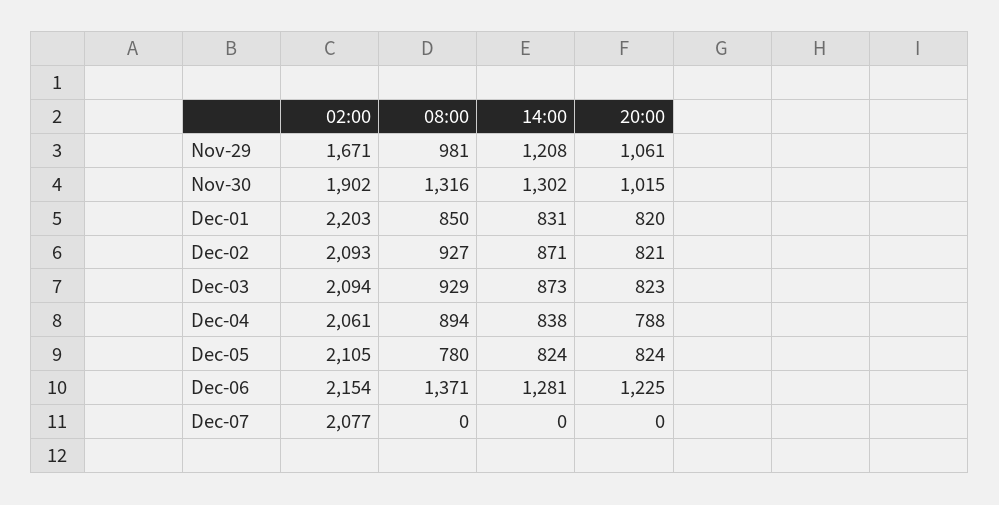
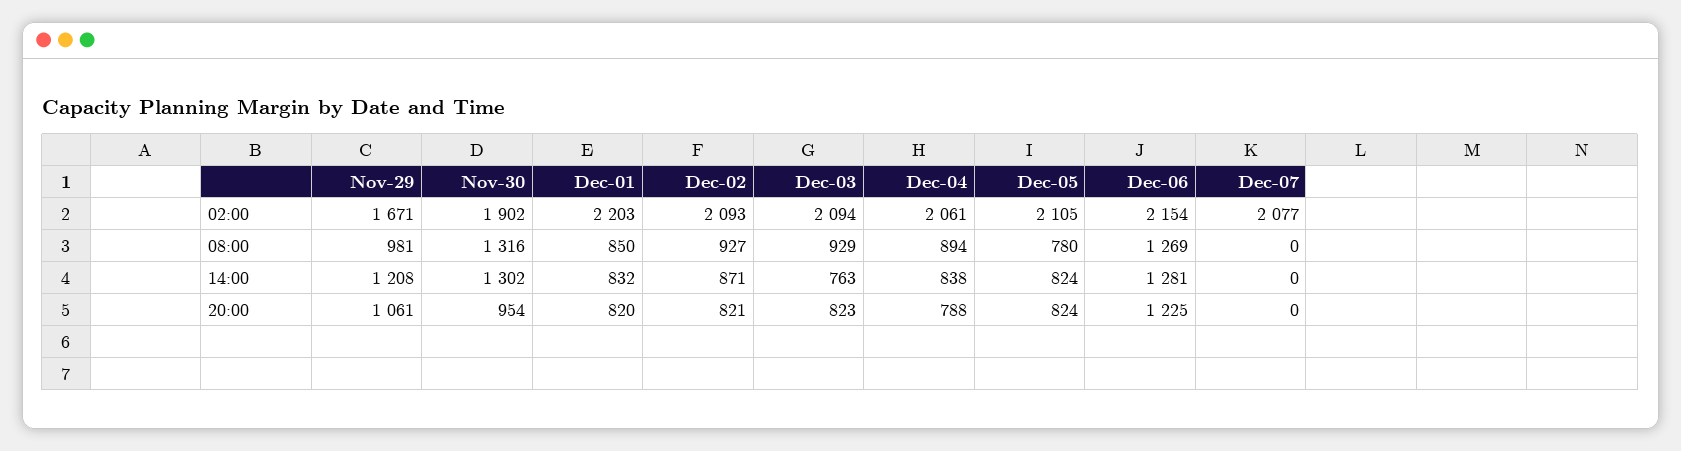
  {
    "02:00": {
      "Nov-29": 1671,
      "Nov-30": 1902,
      "Dec-01": 2203,
      "Dec-02": 2093,
      "Dec-03": 2094,
      "Dec-04": 2061,
      "Dec-05": 2105,
      "Dec-06": 2154,
      "Dec-07": 2077
    },
    "08:00": {
      "Nov-29": 981,
      "Nov-30": 1316,
      "Dec-01": 850,
      "Dec-02": 927,
      "Dec-03": 929,
      "Dec-04": 894,
      "Dec-05": 780,
-     "Dec-06": 1371,
+     "Dec-06": 1269,
      "Dec-07": 0
    },
    "14:00": {
      "Nov-29": 1208,
      "Nov-30": 1302,
-     "Dec-01": 831,
+     "Dec-01": 832,
      "Dec-02": 871,
-     "Dec-03": 873,
+     "Dec-03": 763,
      "Dec-04": 838,
      "Dec-05": 824,
      "Dec-06": 1281,
      "Dec-07": 0
    },
    "20:00": {
      "Nov-29": 1061,
-     "Nov-30": 1015,
+     "Nov-30": 954,
      "Dec-01": 820,
      "Dec-02": 821,
      "Dec-03": 823,
      "Dec-04": 788,
      "Dec-05": 824,
      "Dec-06": 1225,
      "Dec-07": 0
    }
  }

